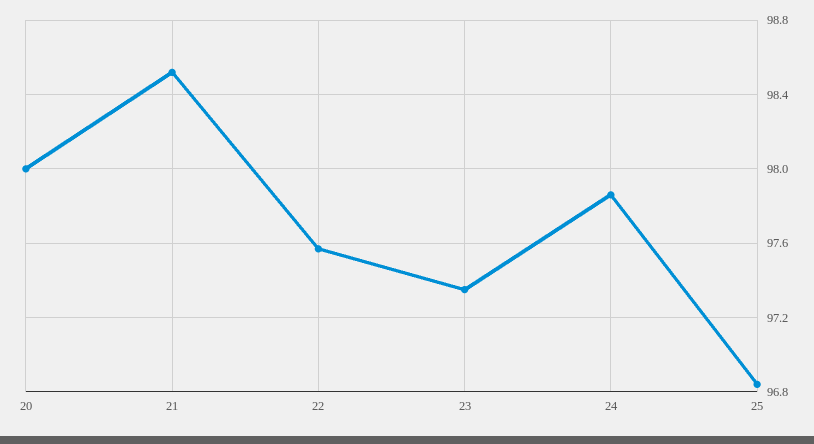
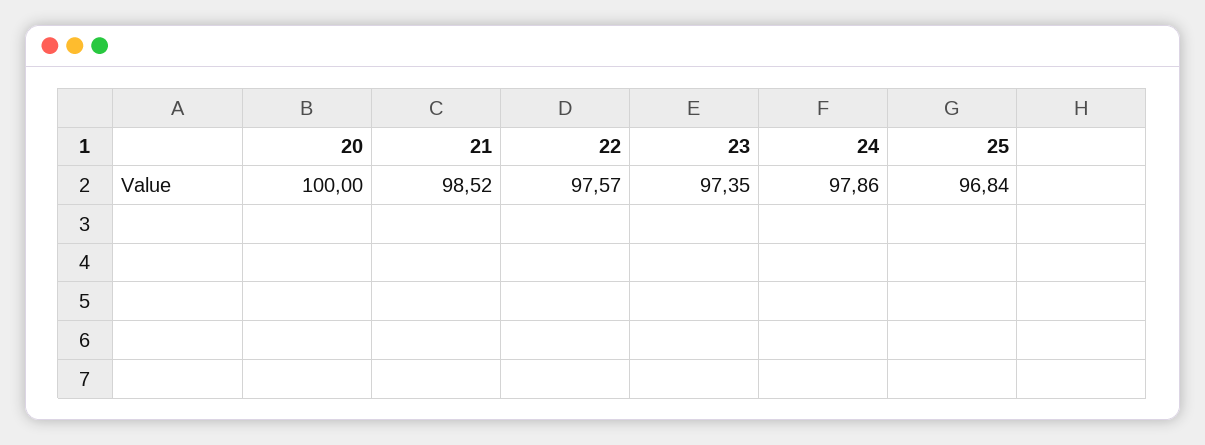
  {
-   "20": 98,
+   "20": 100,
    "21": 98.52,
    "22": 97.57,
    "23": 97.35,
    "24": 97.86,
    "25": 96.84
  }

